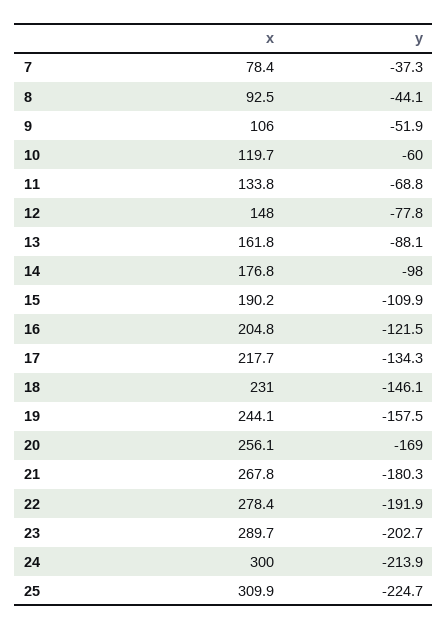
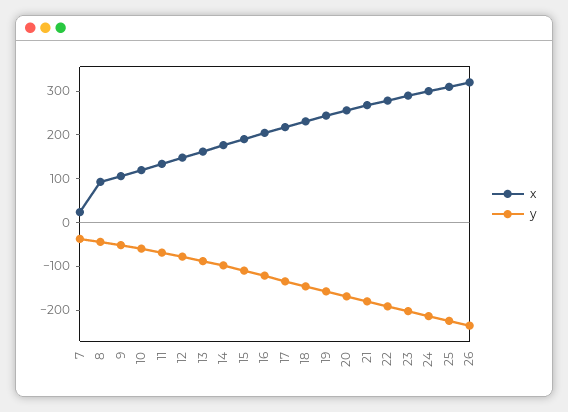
  {
    "x": {
-     "7": 78.4,
+     "7": 20,
      "8": 92.5,
      "9": 106,
      "10": 119.7,
      "11": 133.8,
      "12": 148,
      "13": 161.8,
      "14": 176.8,
      "15": 190.2,
      "16": 204.8,
      "17": 217.7,
      "18": 231,
      "19": 244.1,
      "20": 256.1,
      "21": 267.8,
      "22": 278.4,
      "23": 289.7,
      "24": 300,
-     "25": 309.9
+     "25": 309.9,
+     "26": 320
    },
    "y": {
      "7": -37.3,
      "8": -44.1,
      "9": -51.9,
      "10": -60,
      "11": -68.8,
      "12": -77.8,
      "13": -88.1,
      "14": -98,
      "15": -109.9,
      "16": -121.5,
      "17": -134.3,
      "18": -146.1,
      "19": -157.5,
      "20": -169,
      "21": -180.3,
      "22": -191.9,
      "23": -202.7,
      "24": -213.9,
-     "25": -224.7
+     "25": -224.7,
+     "26": -240
    }
  }

